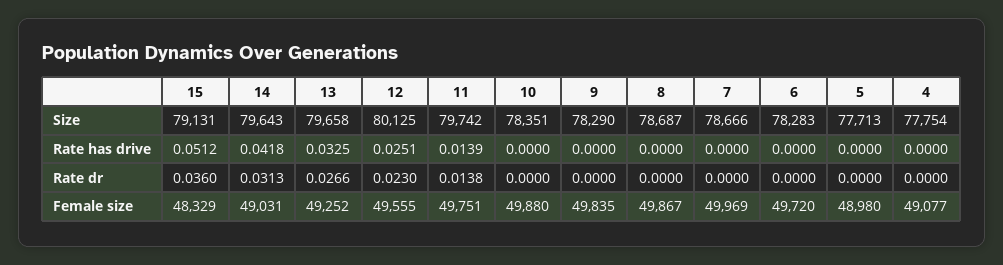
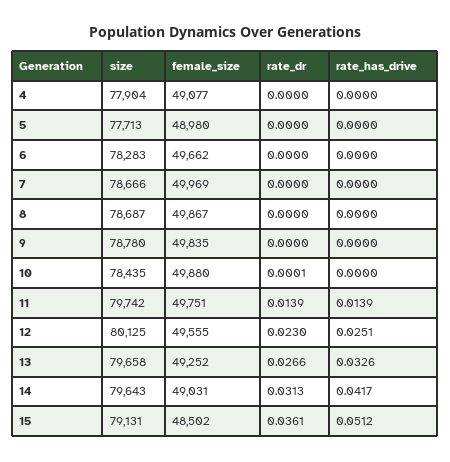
  {
    "15": {
      "Size": 79131,
      "Rate has drive": 0.0512,
-     "Rate dr": 0.036,
+     "Rate dr": 0.0361,
-     "Female size": 48329
+     "Female size": 48502
    },
    "14": {
      "Size": 79643,
-     "Rate has drive": 0.0418,
+     "Rate has drive": 0.0417,
      "Rate dr": 0.0313,
      "Female size": 49031
    },
    "13": {
      "Size": 79658,
-     "Rate has drive": 0.0325,
+     "Rate has drive": 0.0326,
      "Rate dr": 0.0266,
      "Female size": 49252
    },
    "12": {
      "Size": 80125,
      "Rate has drive": 0.0251,
      "Rate dr": 0.023,
      "Female size": 49555
    },
    "11": {
      "Size": 79742,
      "Rate has drive": 0.0139,
-     "Rate dr": 0.0138,
+     "Rate dr": 0.0139,
      "Female size": 49751
    },
    "10": {
-     "Size": 78351,
+     "Size": 78435,
      "Rate has drive": 0,
-     "Rate dr": 0,
+     "Rate dr": 0.0001,
      "Female size": 49880
    },
    "9": {
-     "Size": 78290,
+     "Size": 78780,
      "Rate has drive": 0,
      "Rate dr": 0,
      "Female size": 49835
    },
    "8": {
      "Size": 78687,
      "Rate has drive": 0,
      "Rate dr": 0,
      "Female size": 49867
    },
    "7": {
      "Size": 78666,
      "Rate has drive": 0,
      "Rate dr": 0,
      "Female size": 49969
    },
    "6": {
      "Size": 78283,
      "Rate has drive": 0,
      "Rate dr": 0,
-     "Female size": 49720
+     "Female size": 49662
    },
    "5": {
      "Size": 77713,
      "Rate has drive": 0,
      "Rate dr": 0,
      "Female size": 48980
    },
    "4": {
-     "Size": 77754,
+     "Size": 77904,
      "Rate has drive": 0,
      "Rate dr": 0,
      "Female size": 49077
    }
  }

